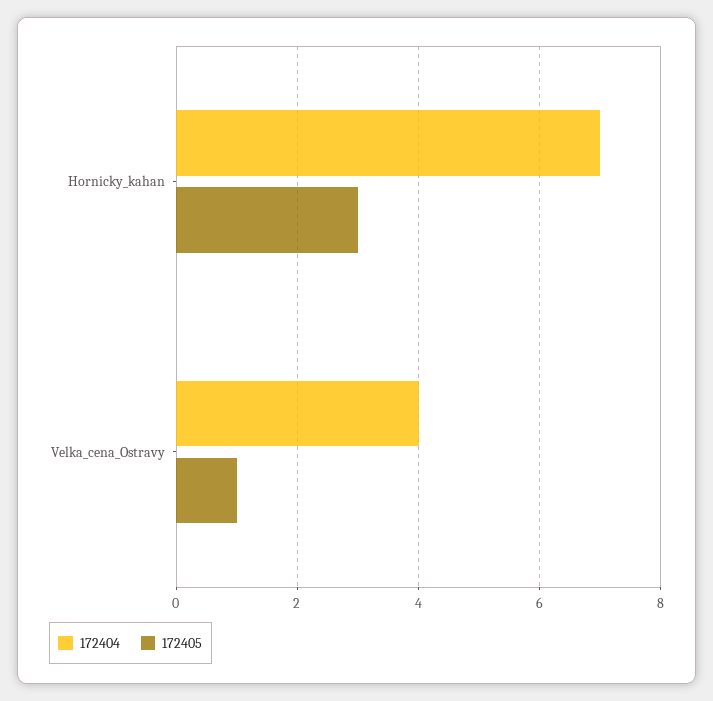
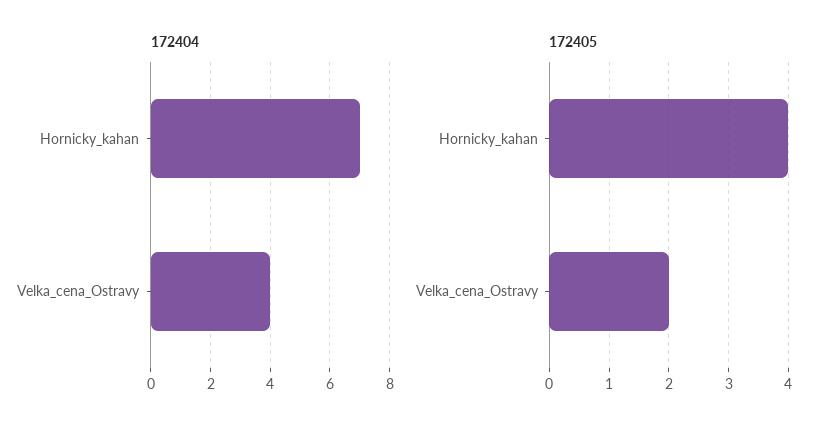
  {
    "172404": {
      "Hornicky_kahan": 7,
      "Velka_cena_Ostravy": 4
    },
    "172405": {
-     "Hornicky_kahan": 3,
+     "Hornicky_kahan": 4,
-     "Velka_cena_Ostravy": 1
+     "Velka_cena_Ostravy": 2
    }
  }

